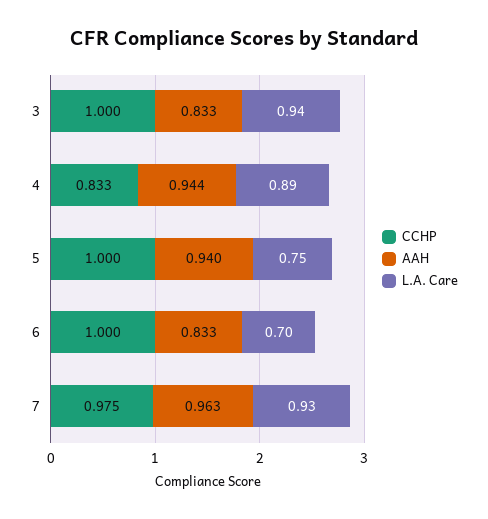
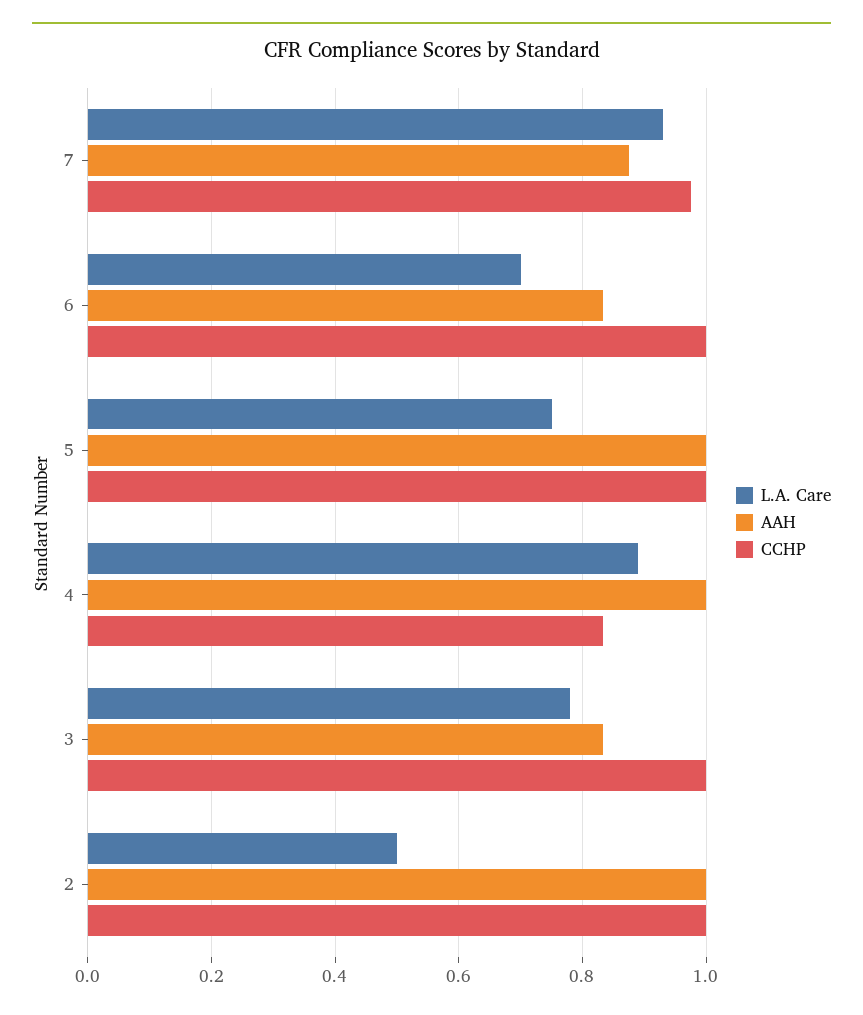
  {
    "CCHP": {
      "3": 1,
      "4": 0.833,
      "5": 1,
      "6": 1,
-     "7": 0.975
+     "7": 0.975,
+     "2": 1
    },
    "AAH": {
      "3": 0.833,
-     "4": 0.944,
+     "4": 1,
-     "5": 0.94,
+     "5": 1,
      "6": 0.833,
-     "7": 0.963
+     "7": 0.88,
+     "2": 1
    },
    "L.A. Care": {
-     "3": 0.94,
+     "3": 0.78,
      "4": 0.89,
      "5": 0.75,
      "6": 0.7,
-     "7": 0.93
+     "7": 0.93,
+     "2": 0.5
    }
  }

